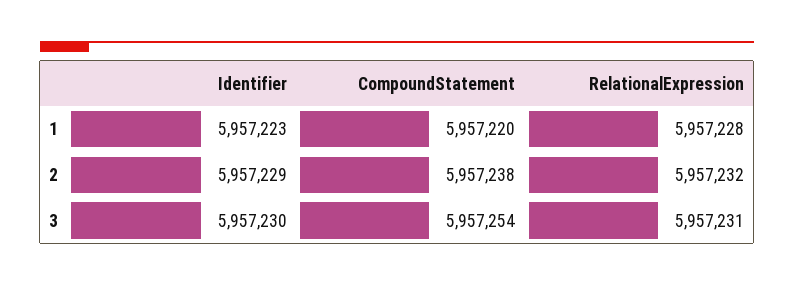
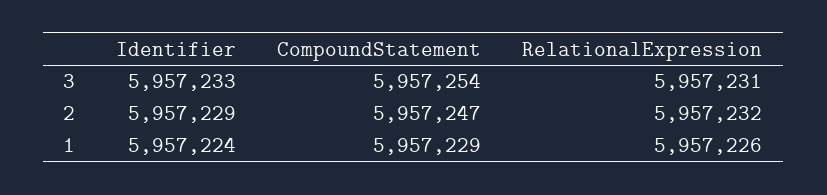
  {
    "Identifier": {
-     "1": 5957223,
+     "1": 5957224,
      "2": 5957229,
-     "3": 5957230
+     "3": 5957233
    },
    "CompoundStatement": {
-     "1": 5957220,
+     "1": 5957229,
-     "2": 5957238,
+     "2": 5957247,
      "3": 5957254
    },
    "RelationalExpression": {
-     "1": 5957228,
+     "1": 5957226,
      "2": 5957232,
      "3": 5957231
    }
  }

